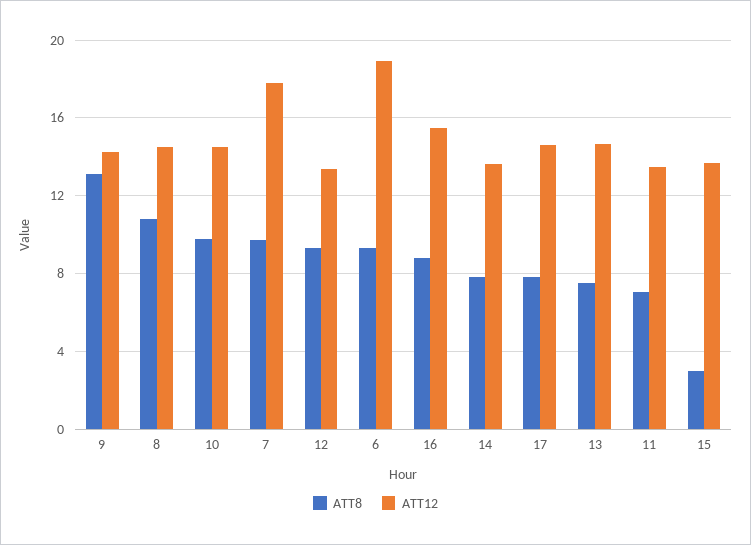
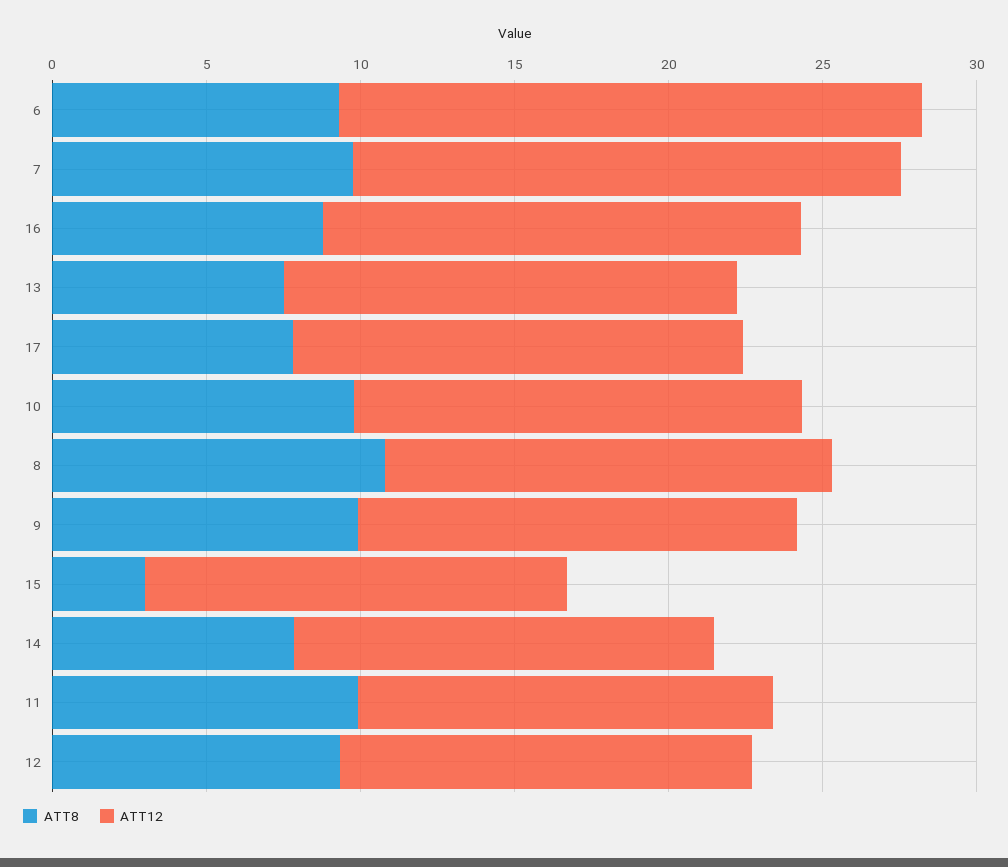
  {
    "ATT8": {
-     "9": 13,
+     "9": 10,
      "8": 11,
      "10": 10,
      "7": 10,
      "12": 9.5,
      "6": 9.5,
      "16": 9,
      "14": 8,
      "17": 8,
      "13": 7.5,
-     "11": 7,
+     "11": 10,
      "15": 3
    },
    "ATT12": {
      "9": 14,
      "8": 14.5,
      "10": 14.5,
      "7": 18,
      "12": 13.5,
      "6": 19,
      "16": 15.5,
      "14": 13.5,
      "17": 14.5,
      "13": 14.5,
      "11": 13.5,
      "15": 13.5
    }
  }

